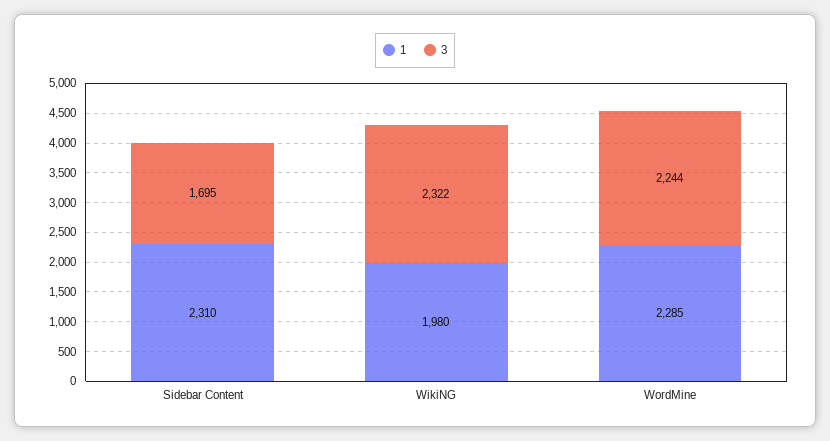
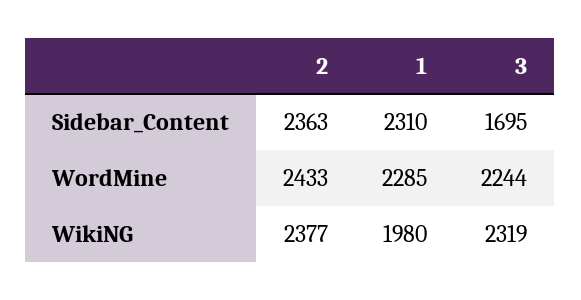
  {
    "1": {
      "Sidebar Content": 2310,
      "WikiNG": 1980,
      "WordMine": 2285
    },
    "3": {
      "Sidebar Content": 1695,
-     "WikiNG": 2322,
+     "WikiNG": 2319,
      "WordMine": 2244
-   }
+   },
+   "2": {
+     "Sidebar Content": 2363,
+     "WordMine": 2433,
+     "WikiNG": 2377
+   }
  }

